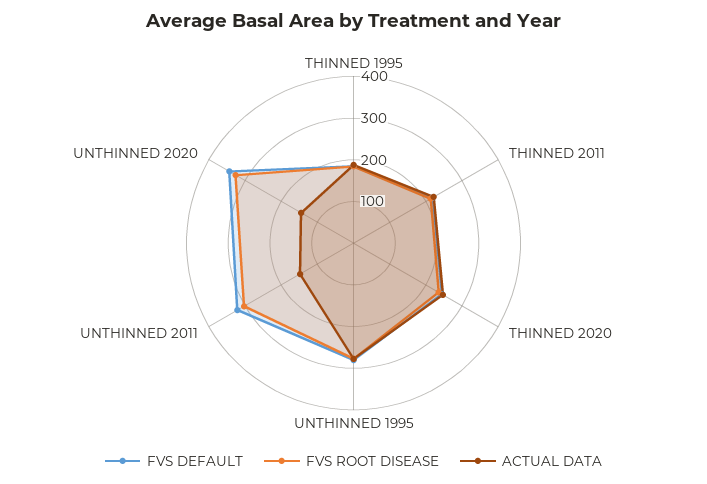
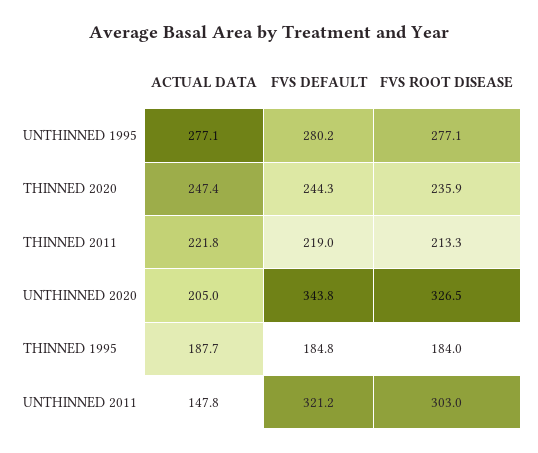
  {
    "FVS DEFAULT": {
      "THINNED 1995": 184.8,
      "THINNED 2011": 219,
      "THINNED 2020": 244.3,
      "UNTHINNED 1995": 280.2,
      "UNTHINNED 2011": 321.2,
      "UNTHINNED 2020": 343.8
    },
    "FVS ROOT DISEASE": {
      "THINNED 1995": 184,
      "THINNED 2011": 213.3,
      "THINNED 2020": 235.9,
      "UNTHINNED 1995": 277.1,
      "UNTHINNED 2011": 303,
      "UNTHINNED 2020": 326.5
    },
    "ACTUAL DATA": {
      "THINNED 1995": 187.7,
      "THINNED 2011": 221.8,
      "THINNED 2020": 247.4,
      "UNTHINNED 1995": 277.1,
      "UNTHINNED 2011": 147.8,
-     "UNTHINNED 2020": 140
+     "UNTHINNED 2020": 205
    }
  }

